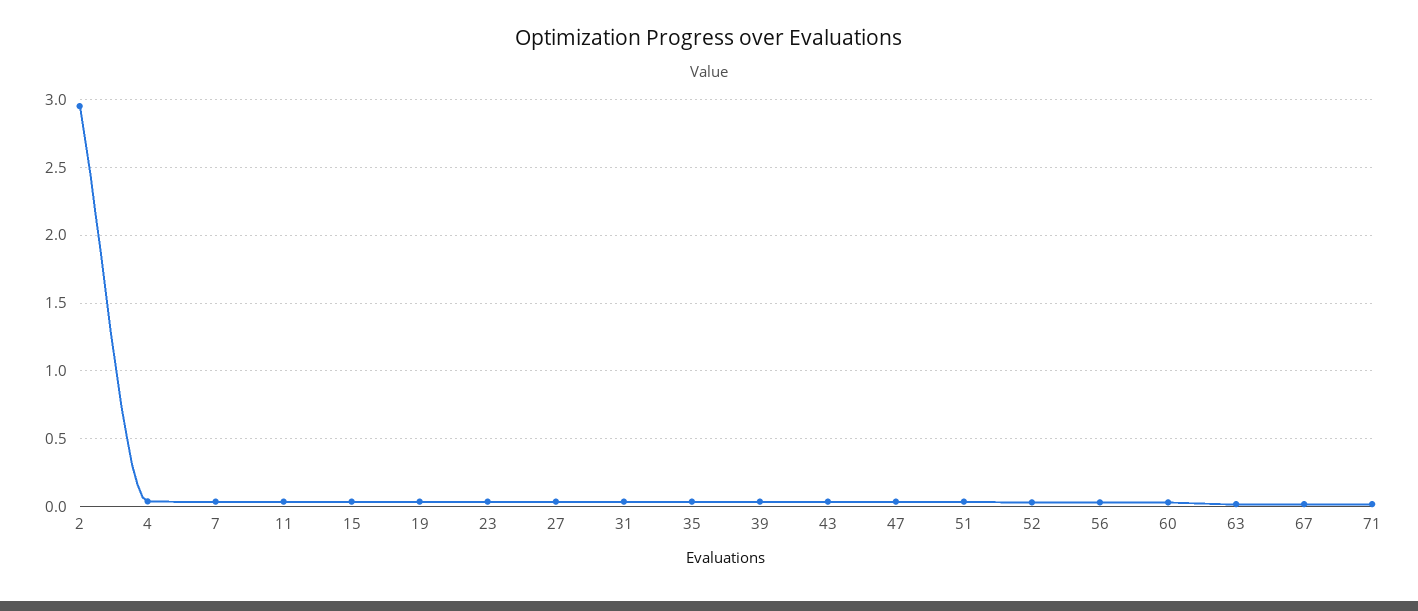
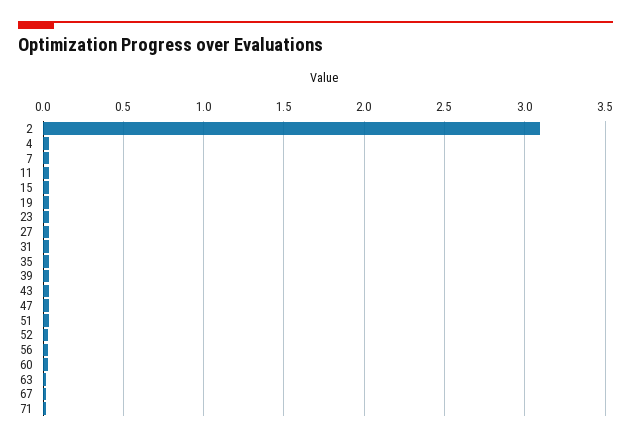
  {
-   "2": 2.95,
+   "2": 3.1,
    "4": 0.05,
    "7": 0.05,
    "11": 0.05,
    "15": 0.05,
    "19": 0.05,
    "23": 0.05,
    "27": 0.05,
    "31": 0.05,
    "35": 0.05,
    "39": 0.05,
    "43": 0.05,
    "47": 0.05,
    "51": 0.05,
    "52": 0.05,
    "56": 0.05,
    "60": 0.05,
    "63": 0,
    "67": 0,
    "71": 0
  }

